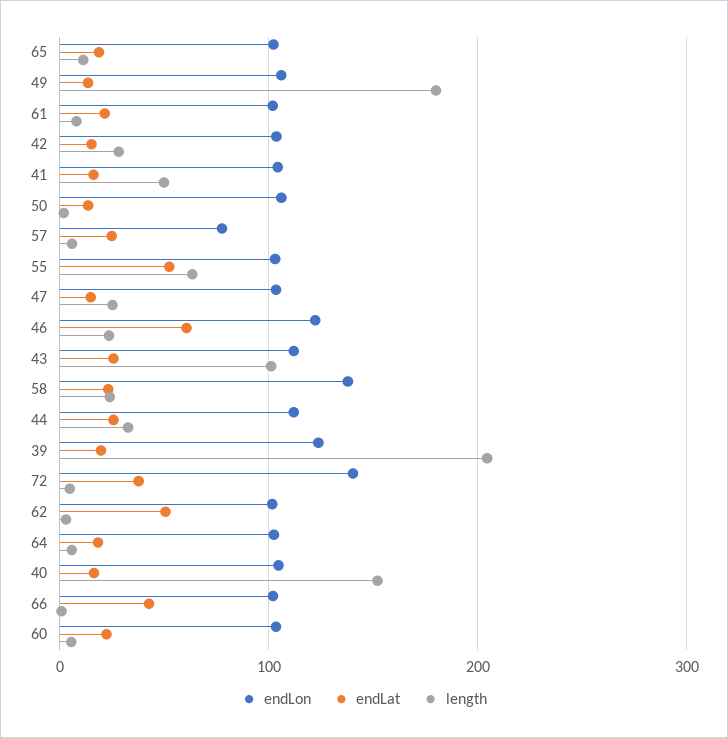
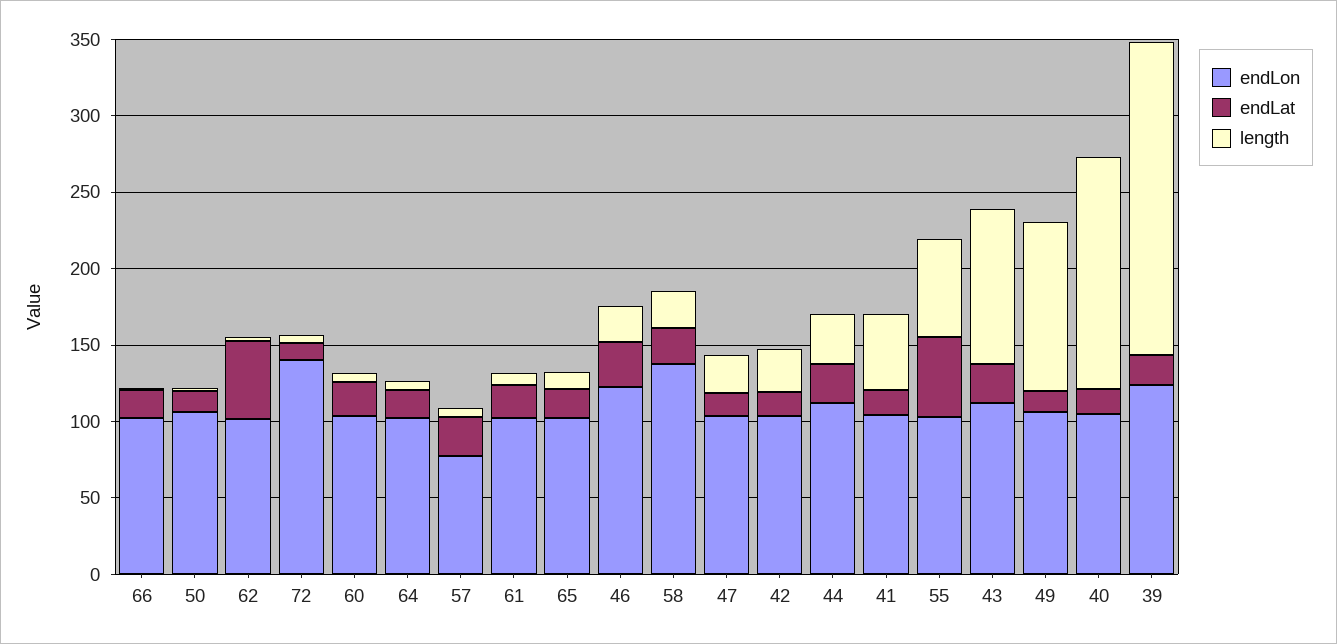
  {
    "endLon": {
      "65": 100,
      "49": 110,
      "61": 100,
      "42": 100,
      "41": 100,
      "50": 110,
      "57": 80,
      "55": 100,
      "47": 100,
      "46": 120,
      "43": 110,
      "58": 140,
      "44": 110,
      "39": 120,
      "72": 140,
      "62": 100,
      "64": 100,
      "40": 100,
      "66": 100,
      "60": 100
    },
    "endLat": {
      "65": 20,
      "49": 10,
      "61": 20,
      "42": 20,
      "41": 20,
      "50": 10,
      "57": 20,
      "55": 50,
      "47": 10,
-     "46": 60,
+     "46": 30,
      "43": 30,
      "58": 20,
      "44": 30,
      "39": 20,
-     "72": 40,
+     "72": 10,
      "62": 50,
      "64": 20,
      "40": 20,
-     "66": 40,
+     "66": 20,
      "60": 20
    },
    "length": {
      "65": 10,
-     "49": 180,
+     "49": 110,
      "61": 10,
      "42": 30,
      "41": 50,
      "50": 0,
      "57": 10,
      "55": 60,
      "47": 30,
      "46": 20,
      "43": 100,
      "58": 20,
      "44": 30,
      "39": 200,
      "72": 0,
      "62": 0,
      "64": 10,
      "40": 150,
      "66": 0,
      "60": 10
    }
  }

